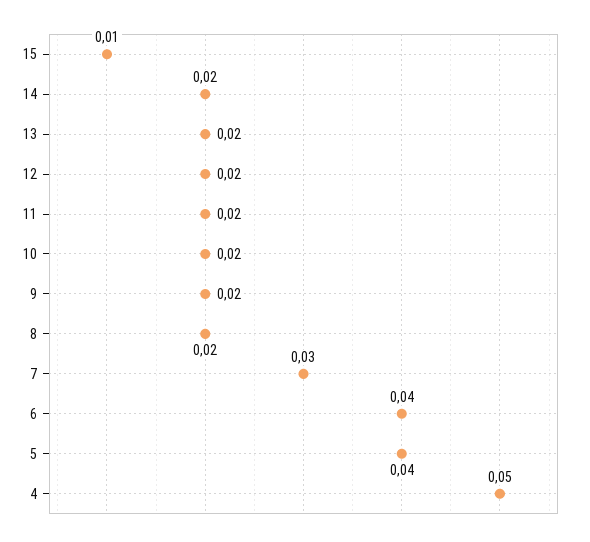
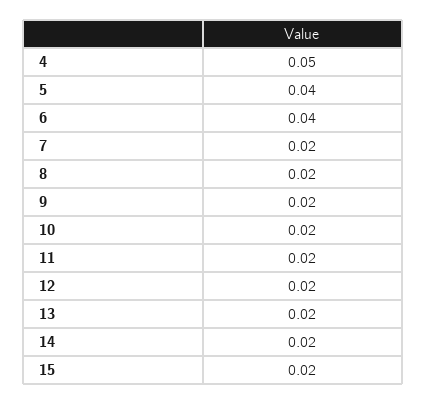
  {
-   "15": 0.01,
+   "15": 0.02,
    "14": 0.02,
    "13": 0.02,
    "12": 0.02,
    "11": 0.02,
    "10": 0.02,
    "9": 0.02,
    "8": 0.02,
-   "7": 0.03,
+   "7": 0.02,
    "6": 0.04,
    "5": 0.04,
    "4": 0.05
  }

